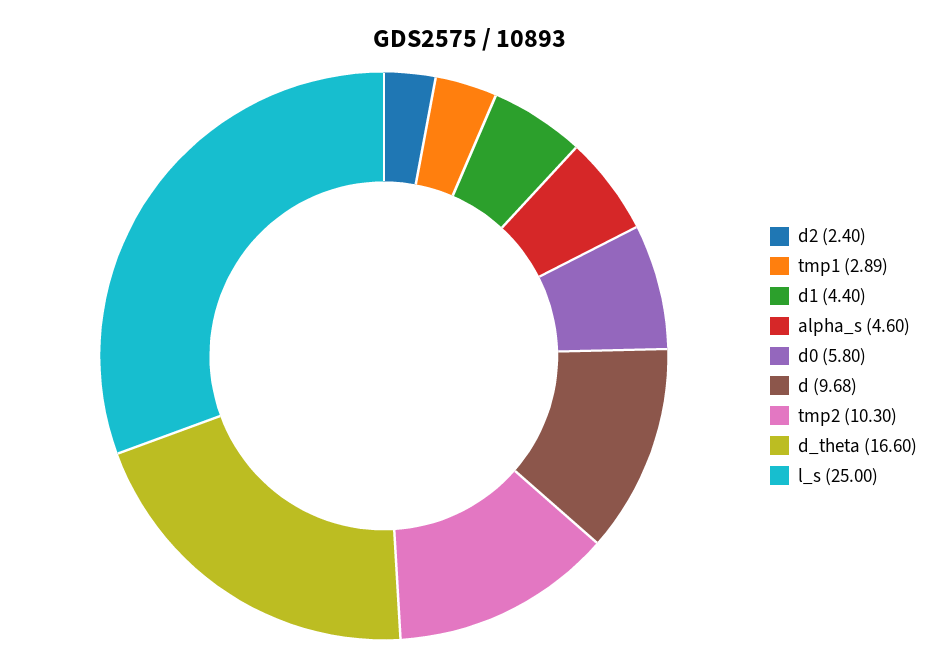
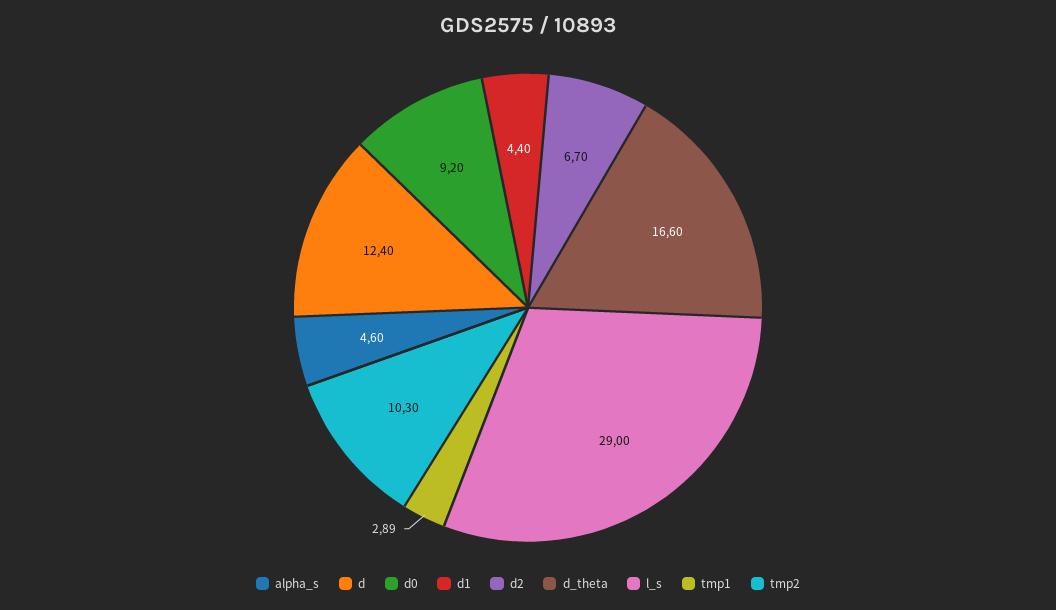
  {
-   "d2": 2.4,
+   "d2": 6.7,
    "tmp1": 2.89,
    "d1": 4.4,
    "alpha_s": 4.6,
-   "d0": 5.8,
+   "d0": 9.2,
-   "d": 9.68,
+   "d": 12.4,
    "tmp2": 10.3,
    "d_theta": 16.6,
-   "l_s": 25
+   "l_s": 29
  }

